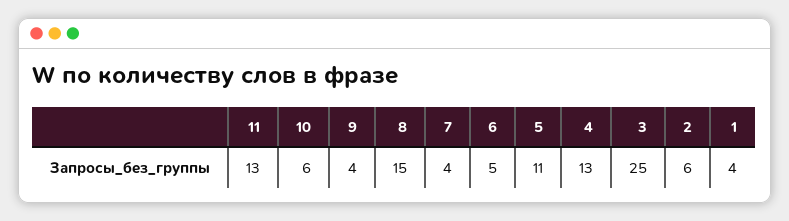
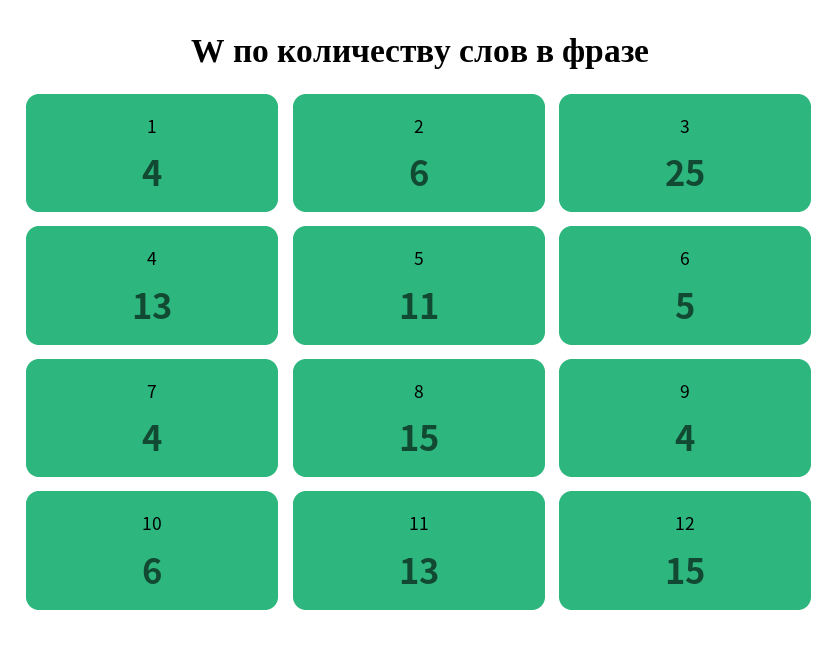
  {
    "11": 13,
    "10": 6,
    "9": 4,
    "8": 15,
    "7": 4,
    "6": 5,
    "5": 11,
    "4": 13,
    "3": 25,
    "2": 6,
-   "1": 4
+   "1": 4,
+   "12": 15
  }

